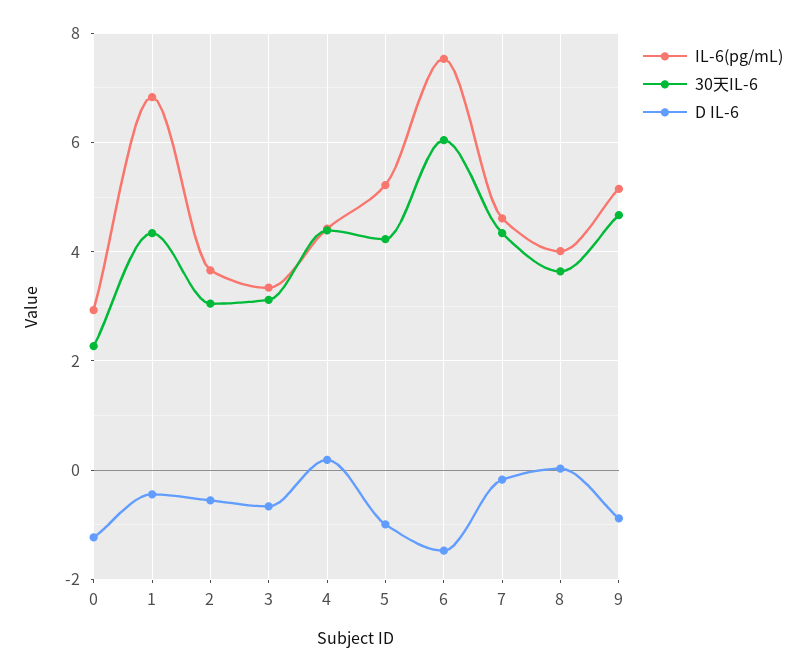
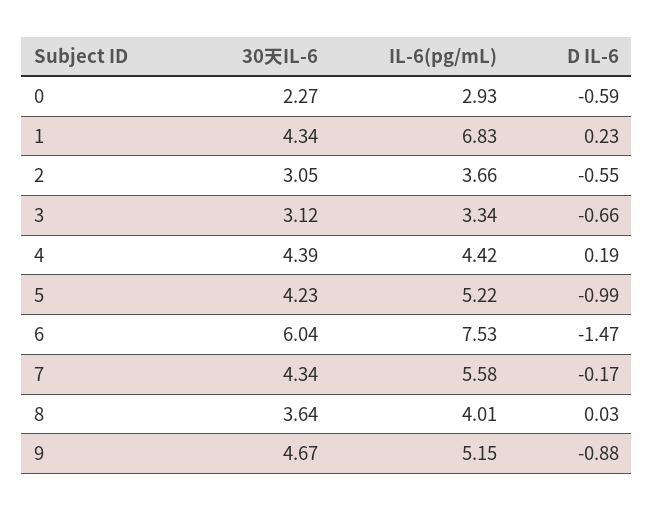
  {
    "IL-6(pg/mL)": {
      "0": 2.93,
      "1": 6.83,
      "2": 3.66,
      "3": 3.34,
      "4": 4.42,
      "5": 5.22,
      "6": 7.53,
-     "7": 4.6,
+     "7": 5.58,
      "8": 4.01,
      "9": 5.15
    },
    "30天IL-6": {
      "0": 2.27,
      "1": 4.34,
      "2": 3.05,
      "3": 3.12,
      "4": 4.39,
      "5": 4.23,
      "6": 6.04,
      "7": 4.34,
      "8": 3.64,
      "9": 4.67
    },
    "D IL-6": {
-     "0": -1.2,
+     "0": -0.59,
-     "1": -0.4,
+     "1": 0.23,
      "2": -0.55,
      "3": -0.66,
      "4": 0.19,
      "5": -0.99,
      "6": -1.47,
      "7": -0.17,
      "8": 0.03,
      "9": -0.88
    }
  }

